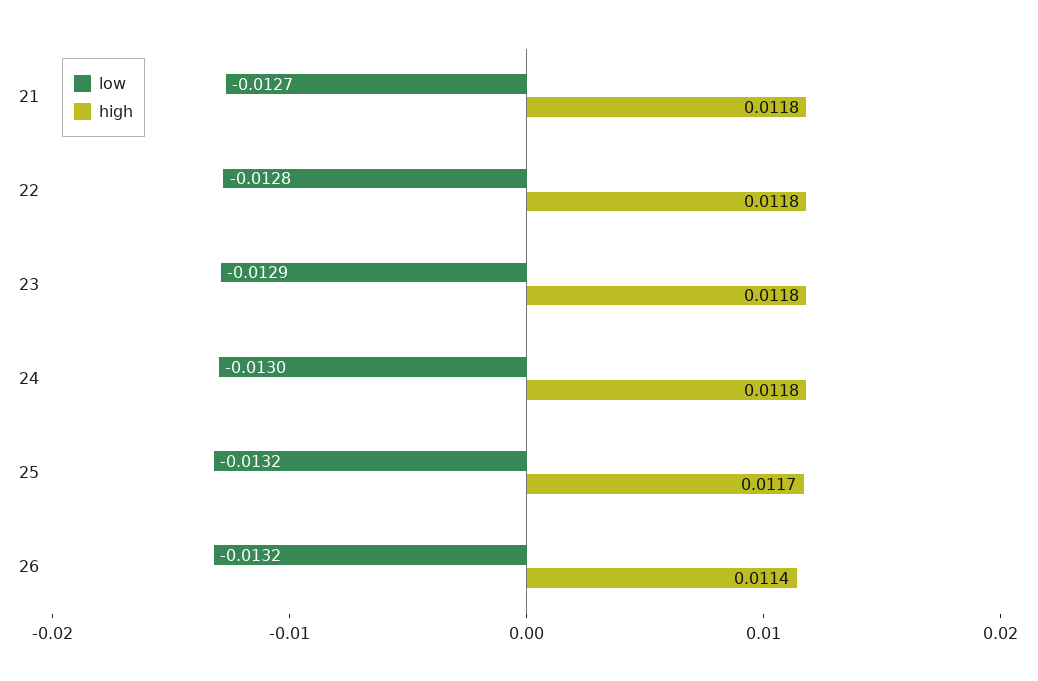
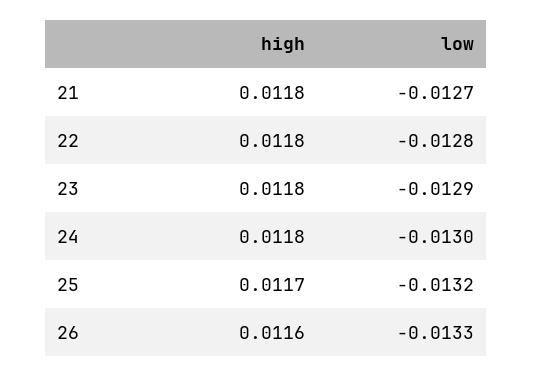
  {
    "low": {
      "21": -0.0127,
      "22": -0.0128,
      "23": -0.0129,
      "24": -0.013,
      "25": -0.0132,
-     "26": -0.0132
+     "26": -0.0133
    },
    "high": {
      "21": 0.0118,
      "22": 0.0118,
      "23": 0.0118,
      "24": 0.0118,
      "25": 0.0117,
-     "26": 0.0114
+     "26": 0.0116
    }
  }

